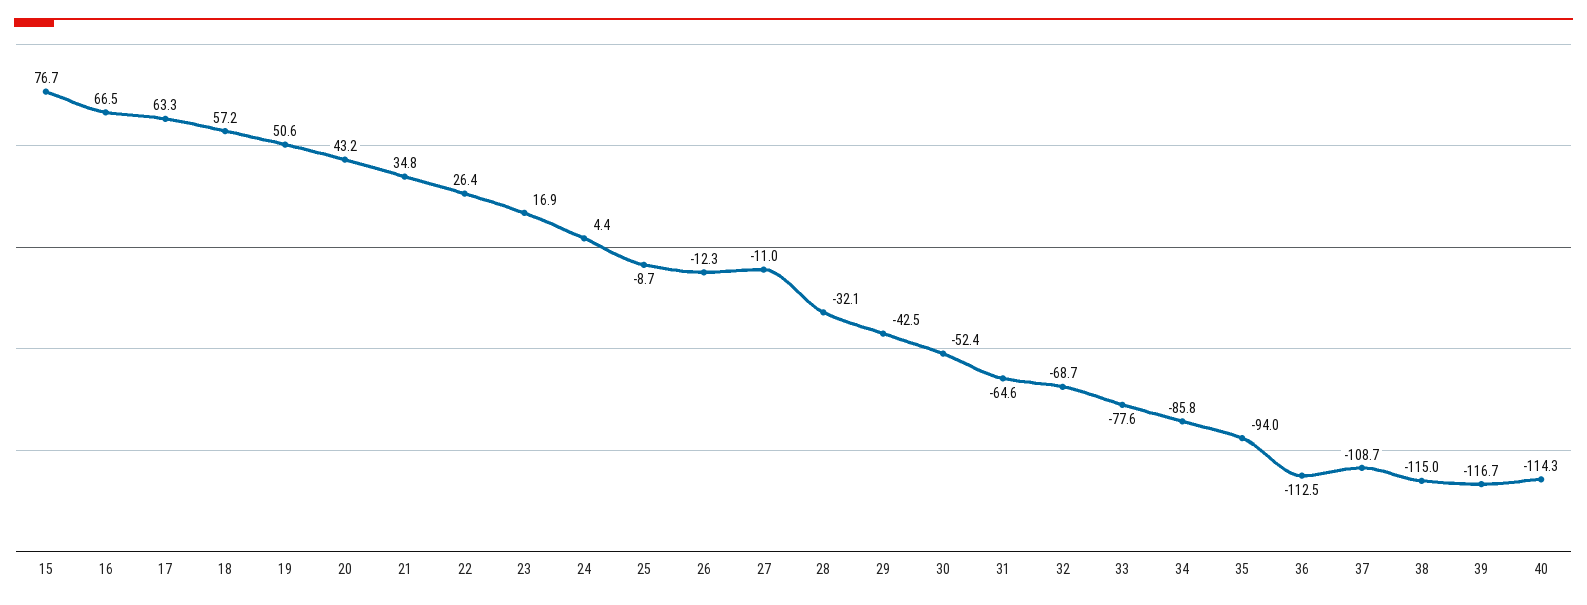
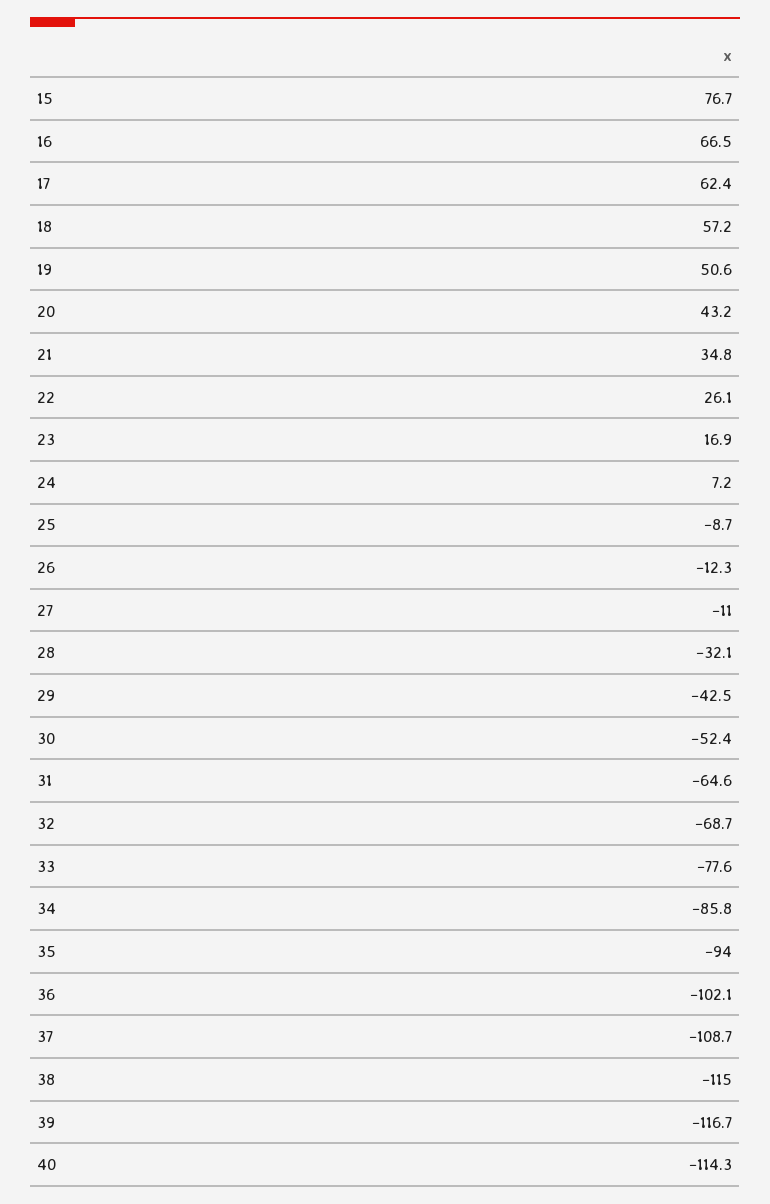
  {
    "15": 76.7,
    "16": 66.5,
-   "17": 63.3,
+   "17": 62.4,
    "18": 57.2,
    "19": 50.6,
    "20": 43.2,
    "21": 34.8,
-   "22": 26.4,
+   "22": 26.1,
    "23": 16.9,
-   "24": 4.4,
+   "24": 7.2,
    "25": -8.7,
    "26": -12.3,
    "27": -11,
    "28": -32.1,
    "29": -42.5,
    "30": -52.4,
    "31": -64.6,
    "32": -68.7,
    "33": -77.6,
    "34": -85.8,
    "35": -94,
-   "36": -112.5,
+   "36": -102.1,
    "37": -108.7,
    "38": -115,
    "39": -116.7,
    "40": -114.3
  }

